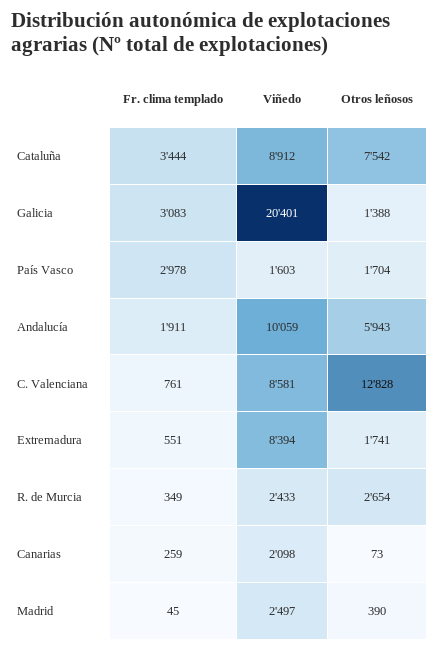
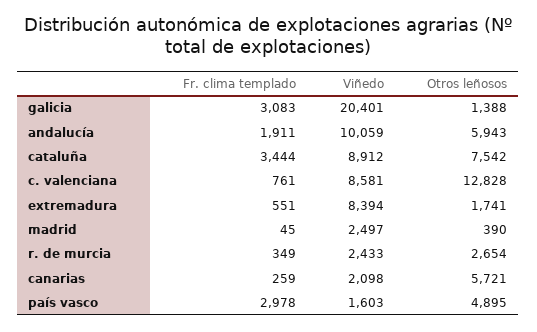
  {
    "Fr. clima templado": {
      "Cataluña": 3444,
      "Galicia": 3083,
      "País Vasco": 2978,
      "Andalucía": 1911,
      "C. Valenciana": 761,
      "Extremadura": 551,
      "R. de Murcia": 349,
      "Canarias": 259,
      "Madrid": 45
    },
    "Viñedo": {
      "Cataluña": 8912,
      "Galicia": 20401,
      "País Vasco": 1603,
      "Andalucía": 10059,
      "C. Valenciana": 8581,
      "Extremadura": 8394,
      "R. de Murcia": 2433,
      "Canarias": 2098,
      "Madrid": 2497
    },
    "Otros leñosos": {
      "Cataluña": 7542,
      "Galicia": 1388,
-     "País Vasco": 1704,
+     "País Vasco": 4895,
      "Andalucía": 5943,
      "C. Valenciana": 12828,
      "Extremadura": 1741,
      "R. de Murcia": 2654,
-     "Canarias": 73,
+     "Canarias": 5721,
      "Madrid": 390
    }
  }

